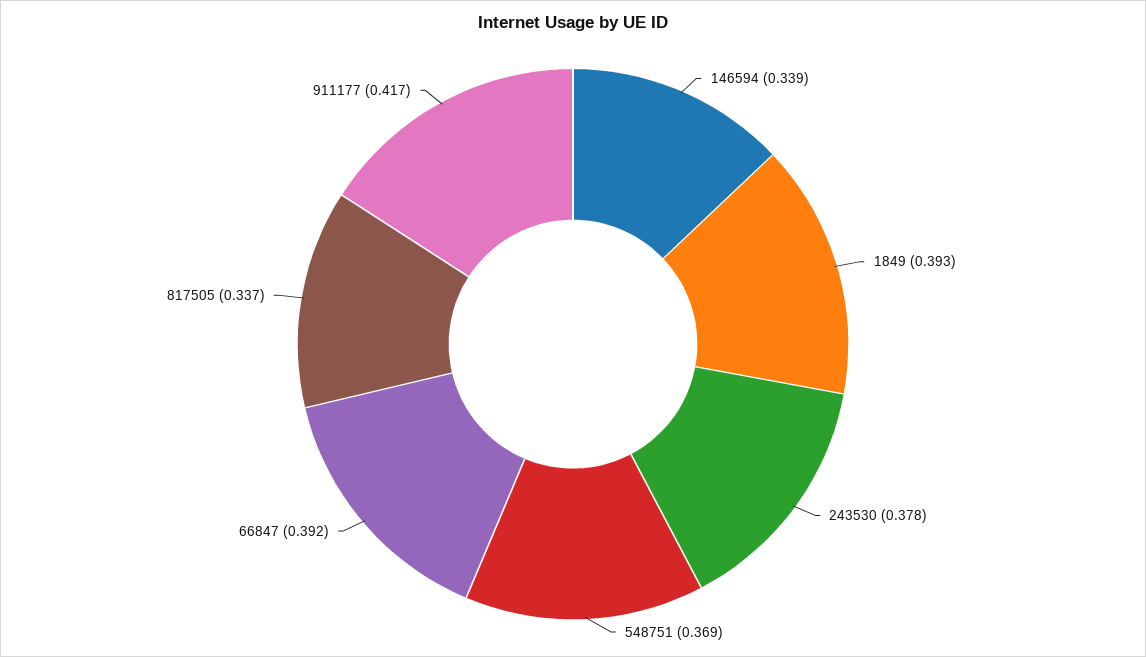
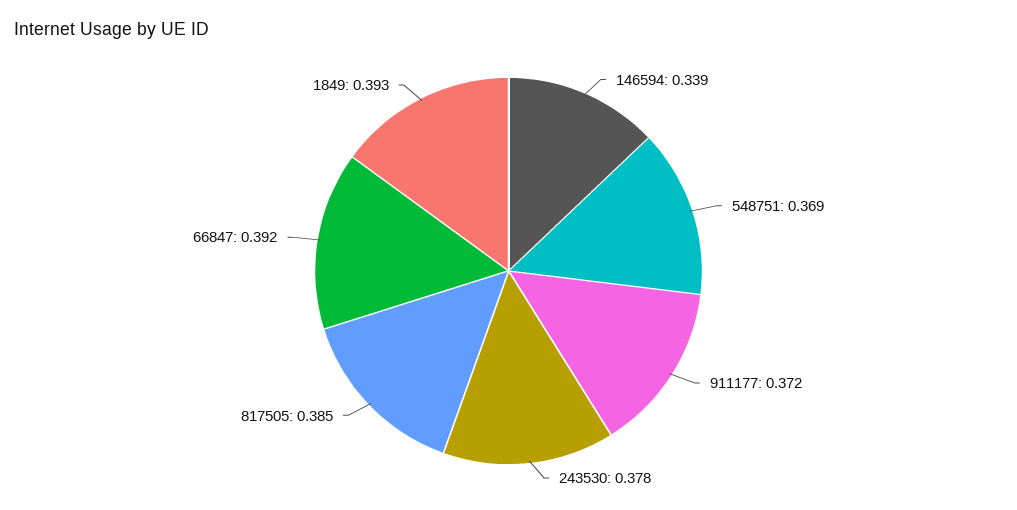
  {
    "146594": 0.339,
    "1849": 0.393,
    "243530": 0.378,
    "548751": 0.369,
    "66847": 0.392,
-   "817505": 0.337,
+   "817505": 0.385,
-   "911177": 0.417
+   "911177": 0.372
  }

